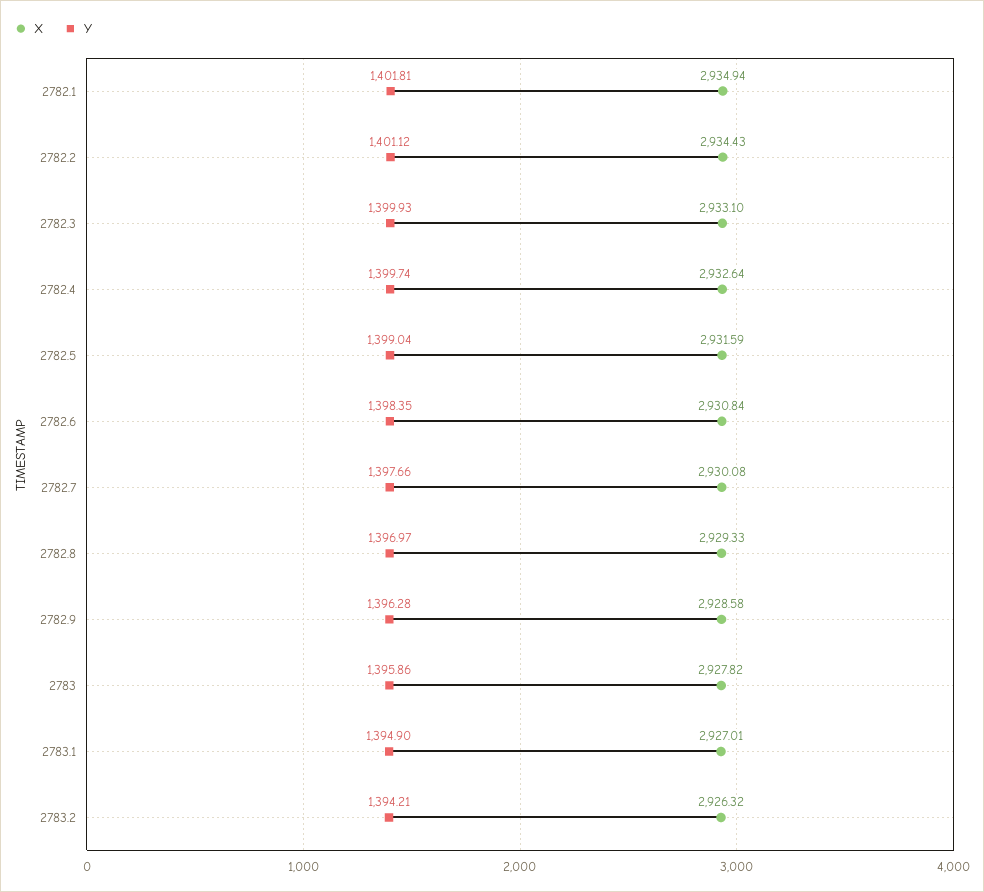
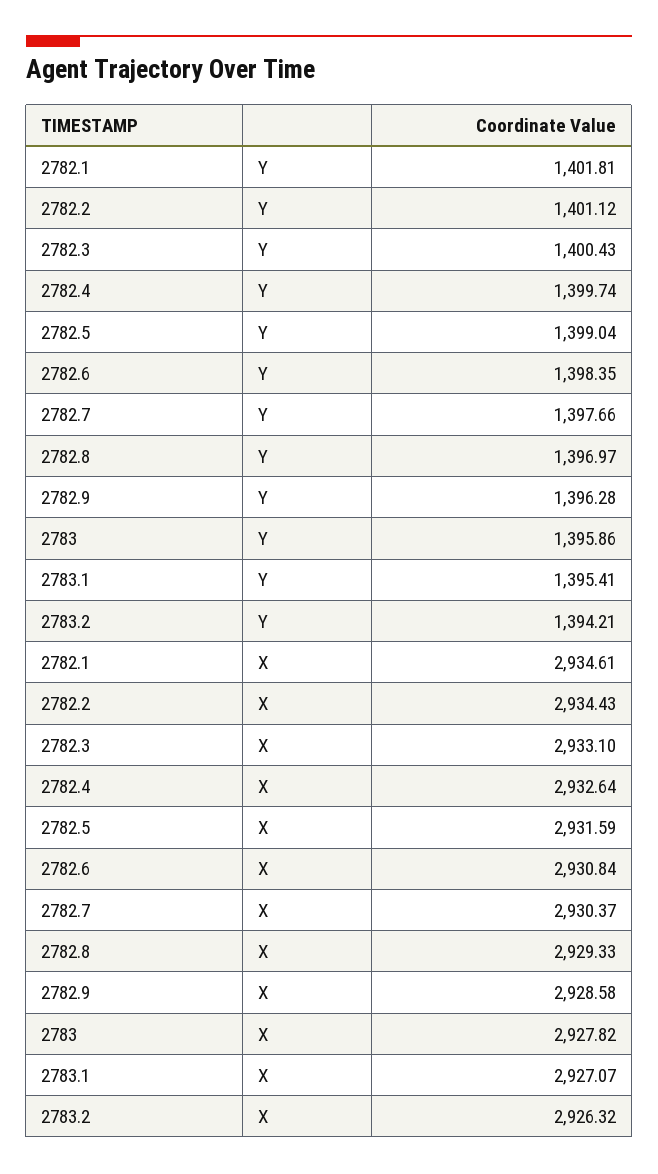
  {
    "X": {
-     "2782.1": 2934.94,
+     "2782.1": 2934.61,
      "2782.2": 2934.43,
      "2782.3": 2933.1,
      "2782.4": 2932.64,
      "2782.5": 2931.59,
      "2782.6": 2930.84,
-     "2782.7": 2930.08,
+     "2782.7": 2930.37,
      "2782.8": 2929.33,
      "2782.9": 2928.58,
      "2783": 2927.82,
-     "2783.1": 2927.01,
+     "2783.1": 2927.07,
      "2783.2": 2926.32
    },
    "Y": {
      "2782.1": 1401.81,
      "2782.2": 1401.12,
-     "2782.3": 1399.93,
+     "2782.3": 1400.43,
      "2782.4": 1399.74,
      "2782.5": 1399.04,
      "2782.6": 1398.35,
      "2782.7": 1397.66,
      "2782.8": 1396.97,
      "2782.9": 1396.28,
      "2783": 1395.86,
-     "2783.1": 1394.9,
+     "2783.1": 1395.41,
      "2783.2": 1394.21
    }
  }

